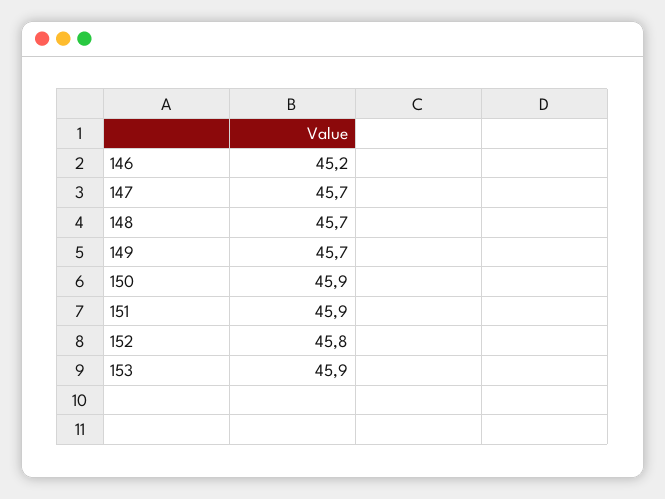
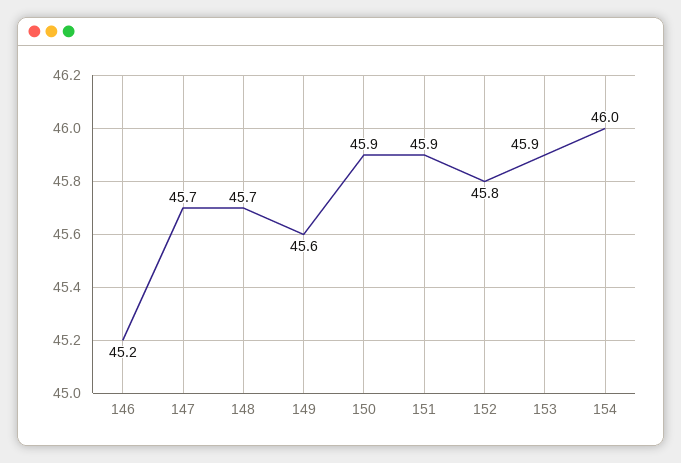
  {
    "146": 45.2,
    "147": 45.7,
    "148": 45.7,
-   "149": 45.7,
+   "149": 45.6,
    "150": 45.9,
    "151": 45.9,
    "152": 45.8,
-   "153": 45.9
+   "153": 45.9,
+   "154": 46
  }

